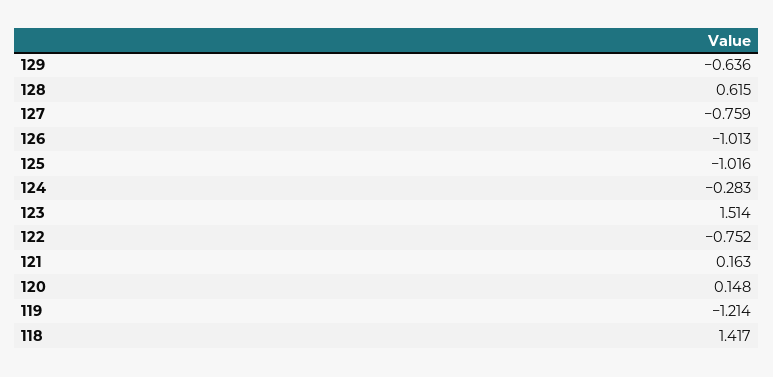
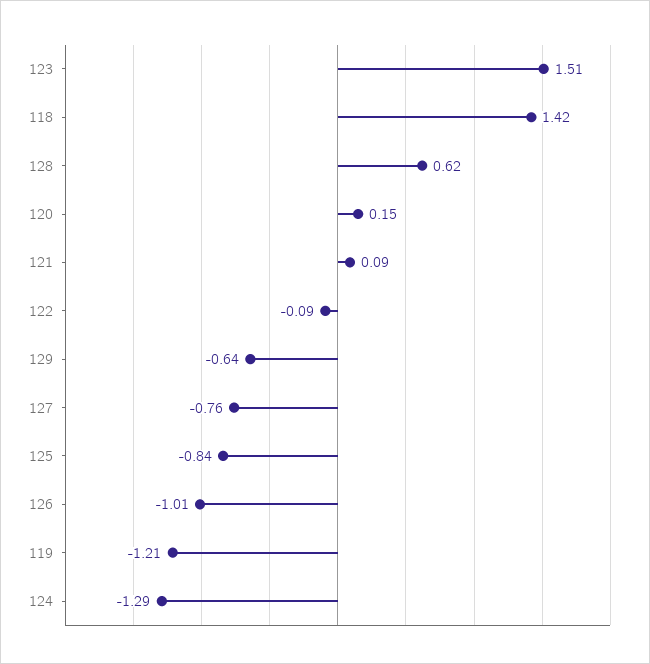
  {
    "129": -0.636,
    "128": 0.615,
    "127": -0.759,
    "126": -1.013,
-   "125": -1.016,
+   "125": -0.84,
-   "124": -0.283,
+   "124": -1.29,
    "123": 1.514,
-   "122": -0.752,
+   "122": -0.09,
-   "121": 0.163,
+   "121": 0.09,
    "120": 0.148,
    "119": -1.214,
    "118": 1.417
  }

